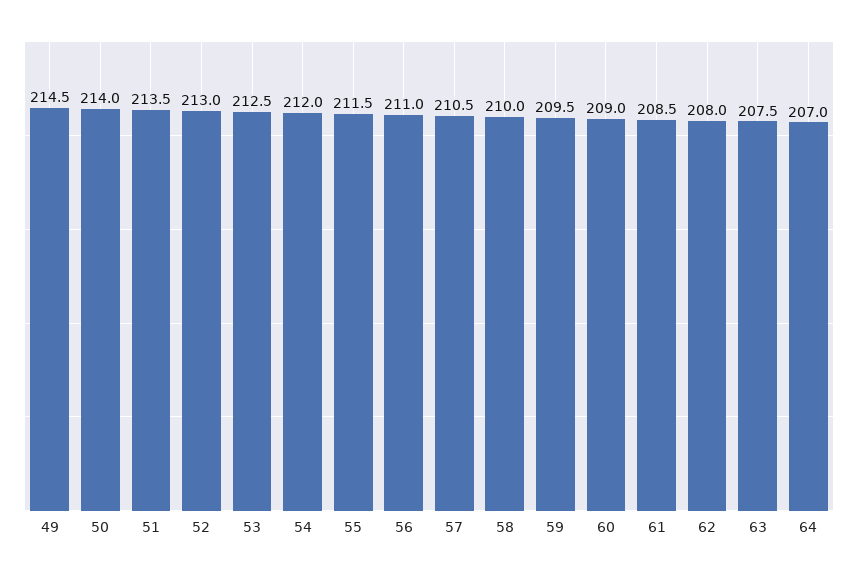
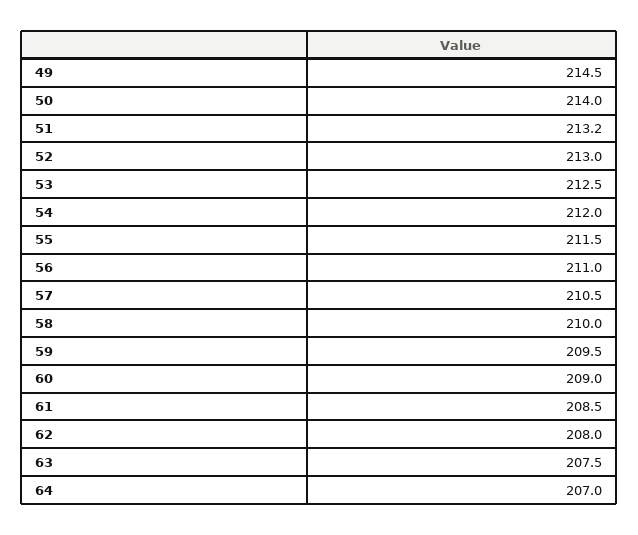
  {
    "49": 214.5,
    "50": 214,
-   "51": 213.5,
+   "51": 213.2,
    "52": 213,
    "53": 212.5,
    "54": 212,
    "55": 211.5,
    "56": 211,
    "57": 210.5,
    "58": 210,
    "59": 209.5,
    "60": 209,
    "61": 208.5,
    "62": 208,
    "63": 207.5,
    "64": 207
  }

